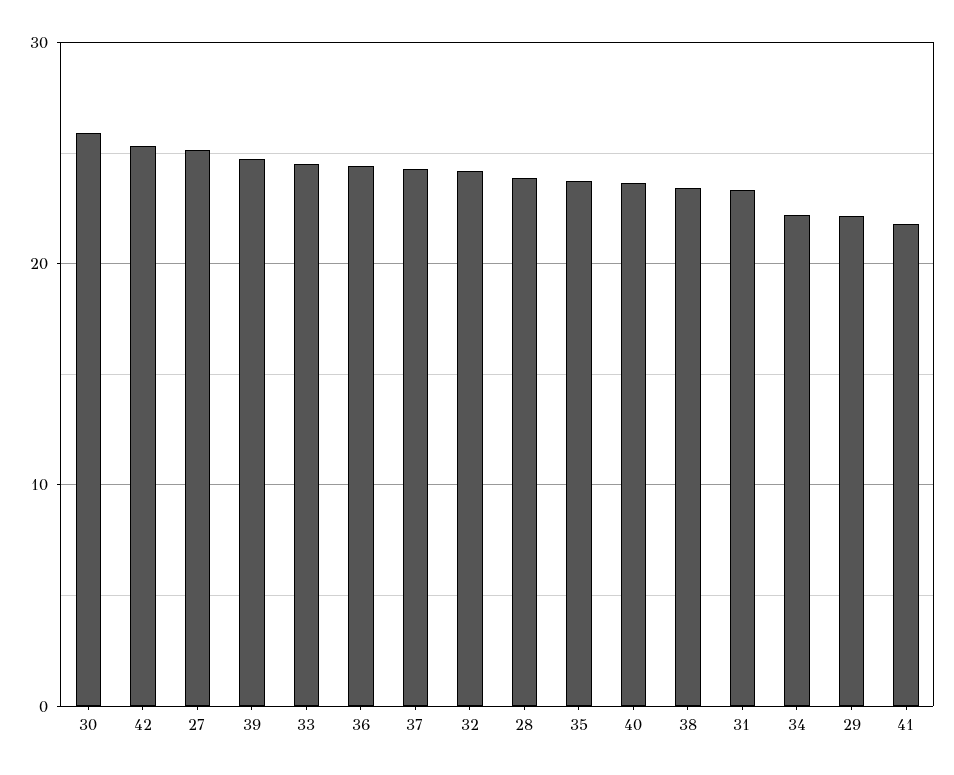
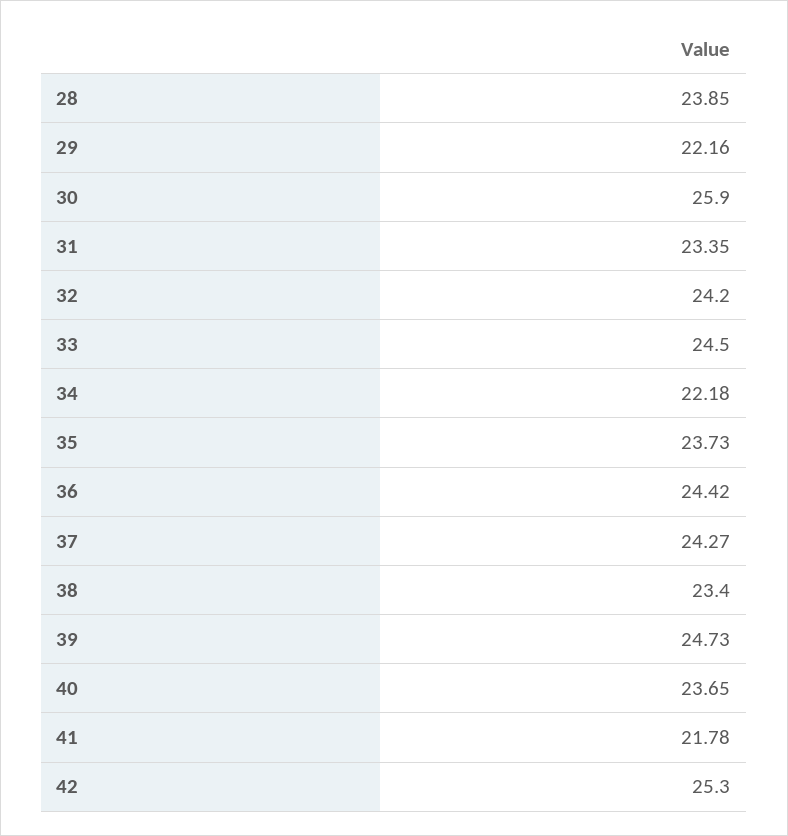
  {
    "30": 25.9,
    "42": 25.3,
-   "27": 25,
    "39": 24.73,
    "33": 24.5,
    "36": 24.42,
    "37": 24.27,
    "32": 24.2,
    "28": 23.85,
    "35": 23.73,
    "40": 23.65,
    "38": 23.4,
    "31": 23.35,
    "34": 22.18,
    "29": 22.16,
    "41": 21.78
  }

